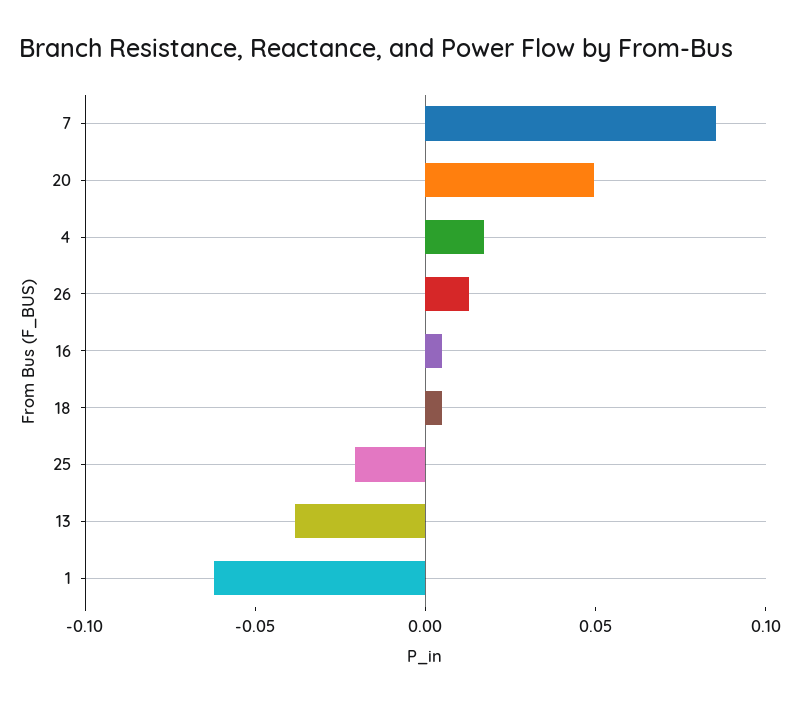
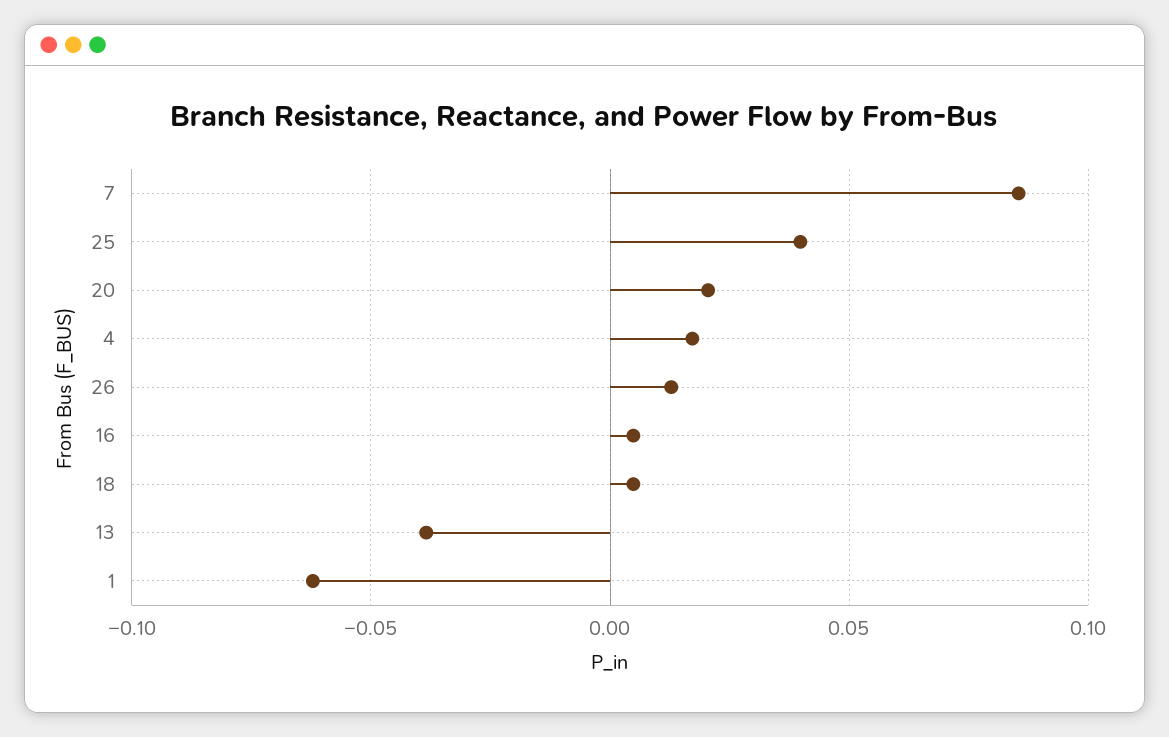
  {
    "7": 0.085,
-   "20": 0.05,
+   "20": 0.02,
    "4": 0.015,
    "26": 0.015,
    "16": 0.005,
    "18": 0.005,
-   "25": -0.02,
+   "25": 0.04,
    "13": -0.04,
    "1": -0.06
  }

